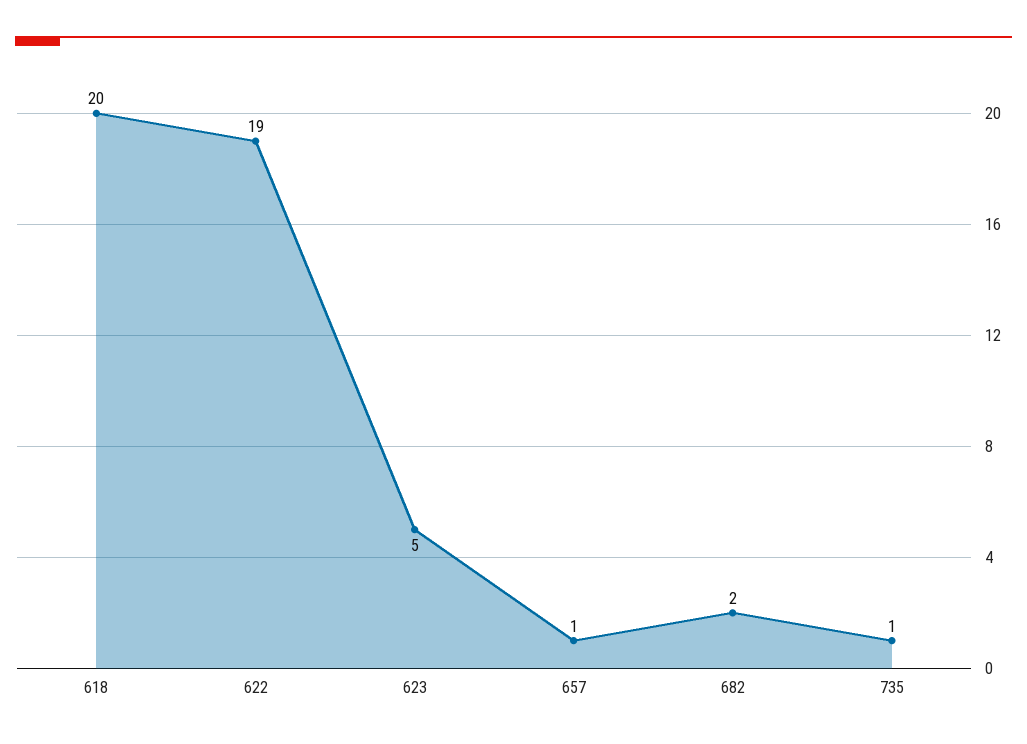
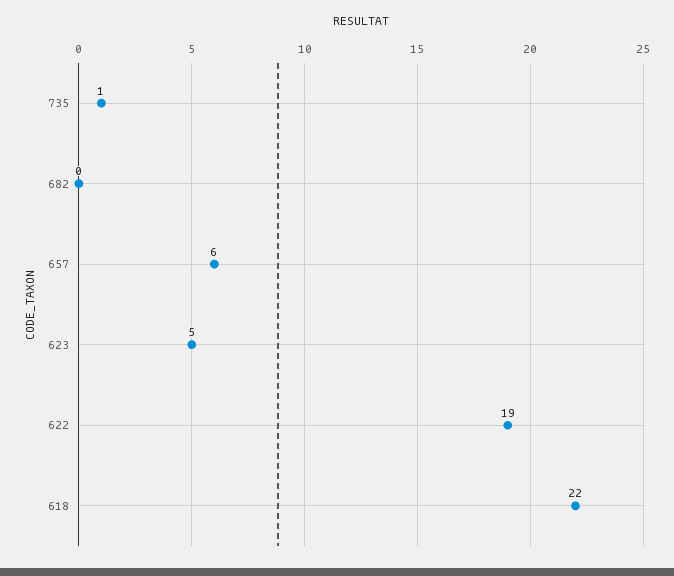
  {
-   "618": 20,
+   "618": 22,
    "622": 19,
    "623": 5,
-   "657": 1,
+   "657": 6,
-   "682": 2,
+   "682": 0,
    "735": 1
  }

